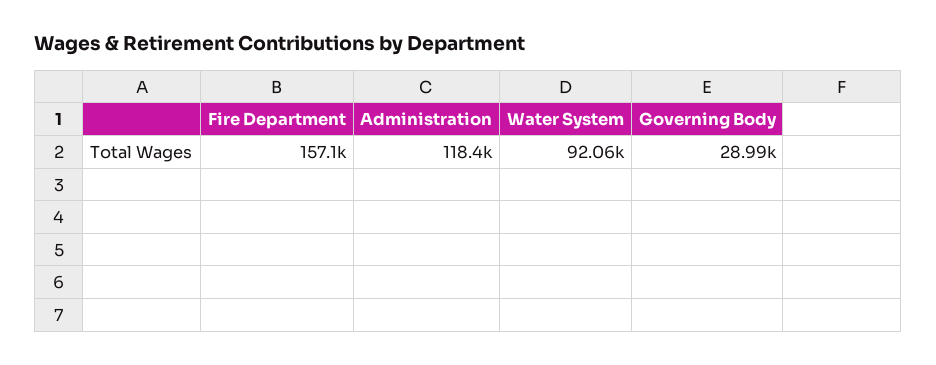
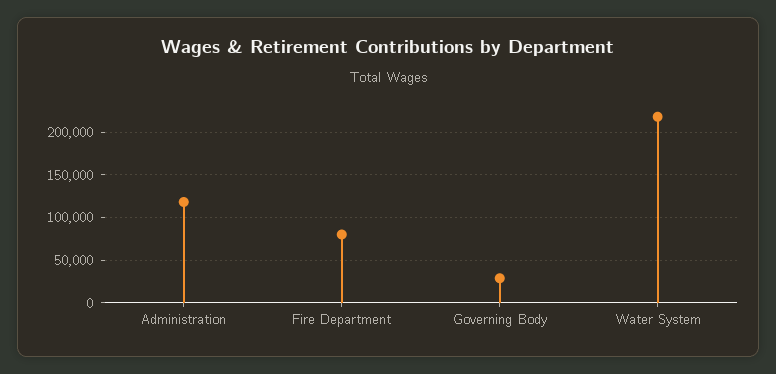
  {
-   "Fire Department": 157100,
+   "Fire Department": 80000,
    "Administration": 118400,
-   "Water System": 92060,
+   "Water System": 220000,
    "Governing Body": 28990
  }

